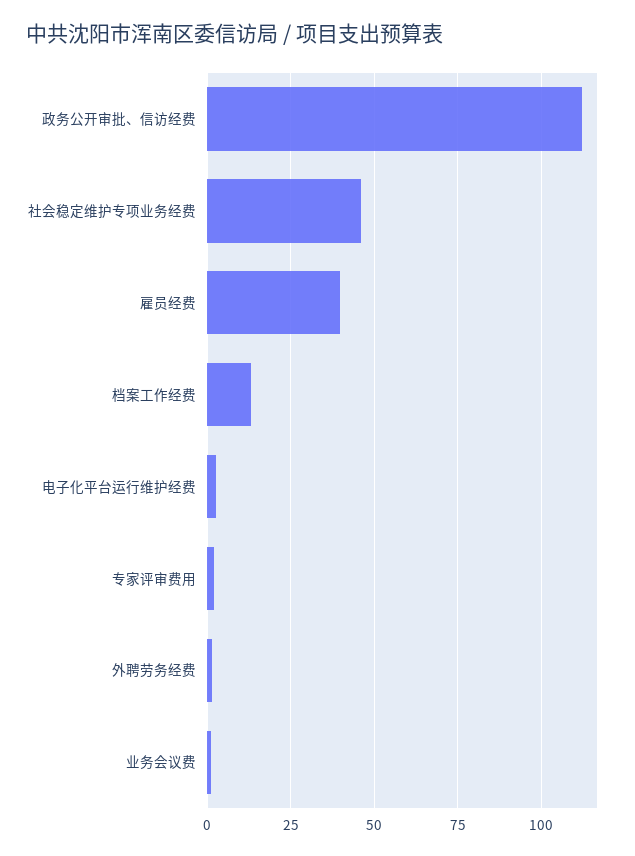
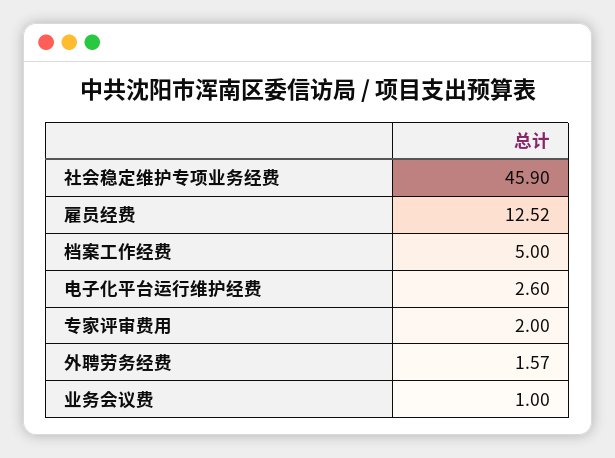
  {
-   "政务公开审批、信访经费": 112.5,
    "社会稳定维护专项业务经费": 45.9,
-   "雇员经费": 40,
+   "雇员经费": 12.52,
-   "档案工作经费": 12.5,
+   "档案工作经费": 5,
    "电子化平台运行维护经费": 2.6,
    "专家评审费用": 2,
    "外聘劳务经费": 1.57,
    "业务会议费": 1
  }

